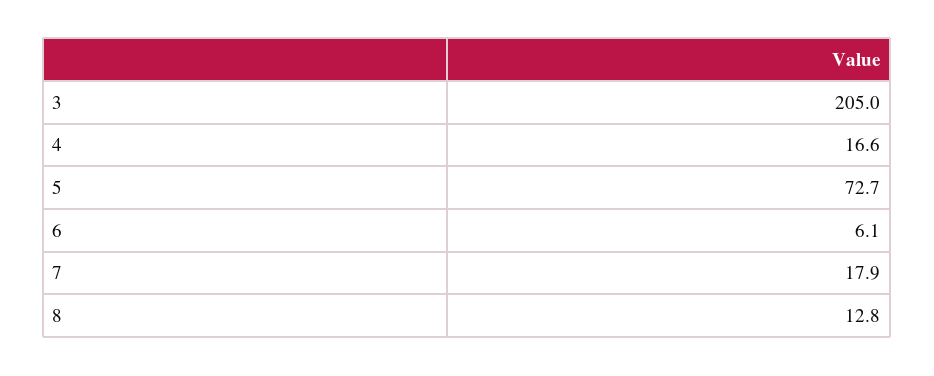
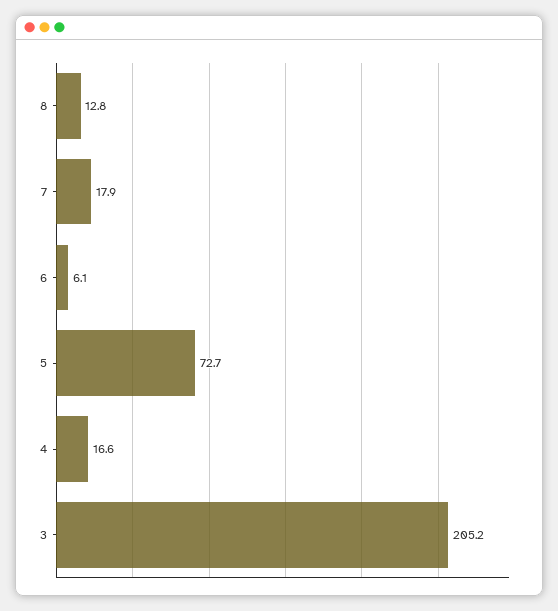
  {
-   "3": 205,
+   "3": 205.2,
    "4": 16.6,
    "5": 72.7,
    "6": 6.1,
    "7": 17.9,
    "8": 12.8
  }

